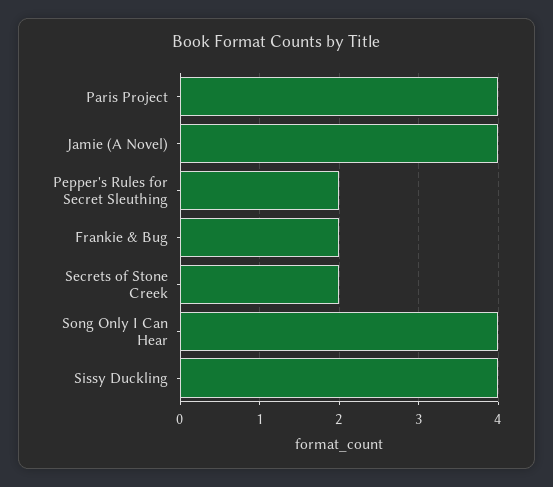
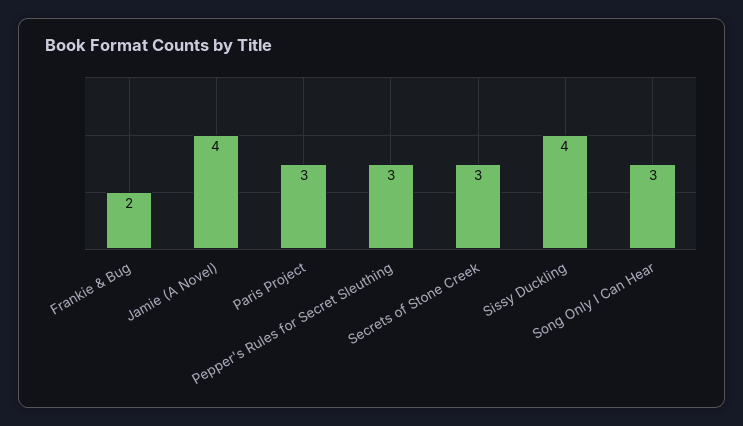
  {
-   "Paris Project": 4,
+   "Paris Project": 3,
    "Jamie (A Novel)": 4,
-   "Pepper's Rules for Secret Sleuthing": 2,
+   "Pepper's Rules for Secret Sleuthing": 3,
    "Frankie & Bug": 2,
-   "Secrets of Stone Creek": 2,
+   "Secrets of Stone Creek": 3,
-   "Song Only I Can Hear": 4,
+   "Song Only I Can Hear": 3,
    "Sissy Duckling": 4
  }

